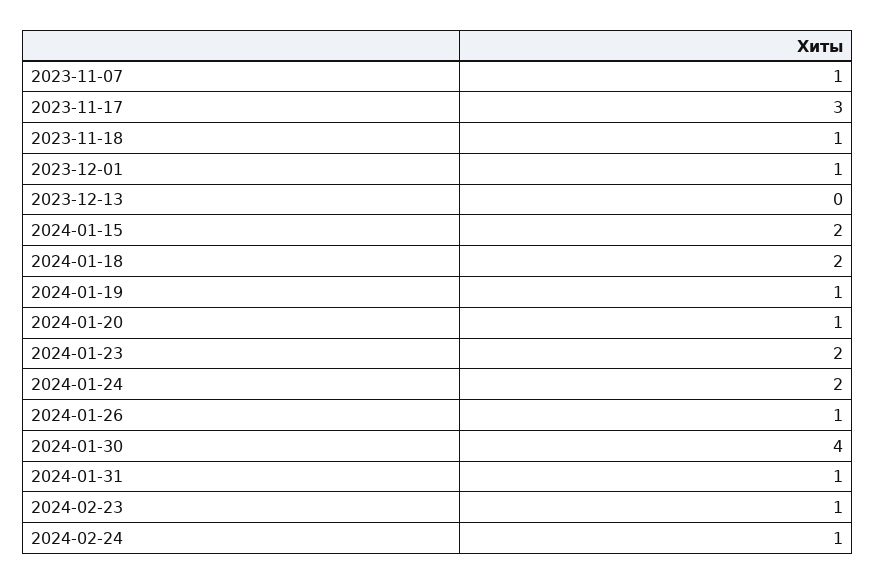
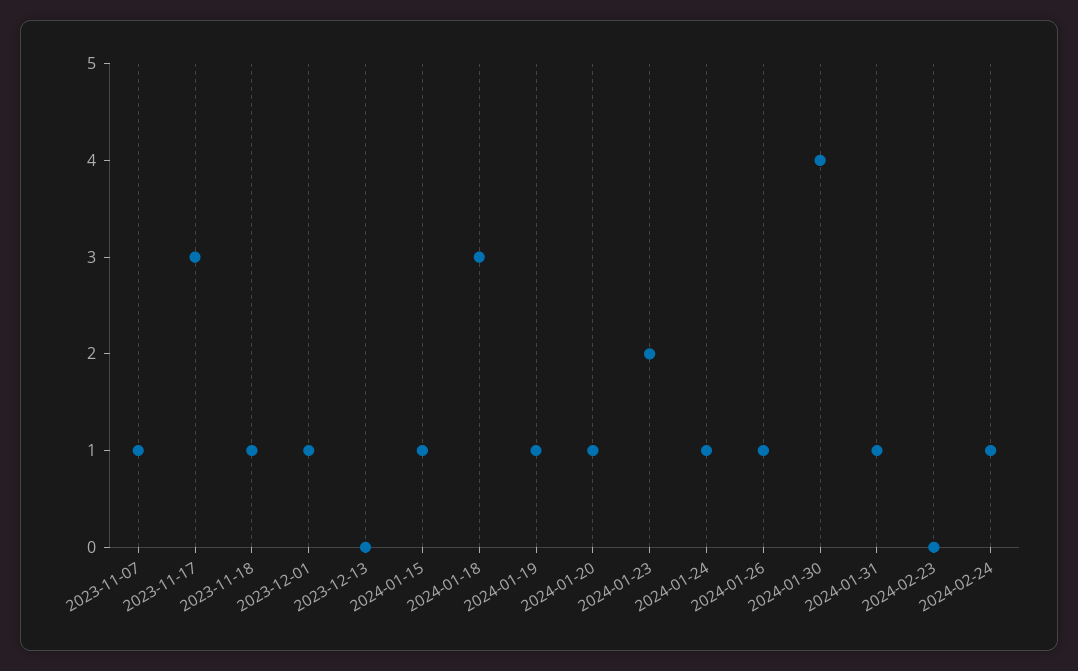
  {
    "2023-11-07": 1,
    "2023-11-17": 3,
    "2023-11-18": 1,
    "2023-12-01": 1,
    "2023-12-13": 0,
-   "2024-01-15": 2,
+   "2024-01-15": 1,
-   "2024-01-18": 2,
+   "2024-01-18": 3,
    "2024-01-19": 1,
    "2024-01-20": 1,
    "2024-01-23": 2,
-   "2024-01-24": 2,
+   "2024-01-24": 1,
    "2024-01-26": 1,
    "2024-01-30": 4,
    "2024-01-31": 1,
-   "2024-02-23": 1,
+   "2024-02-23": 0,
    "2024-02-24": 1
  }

